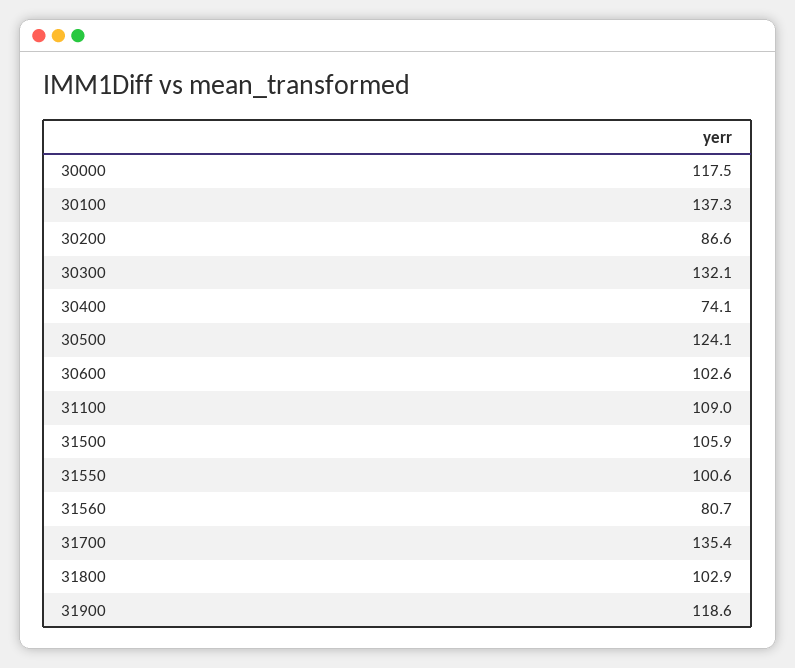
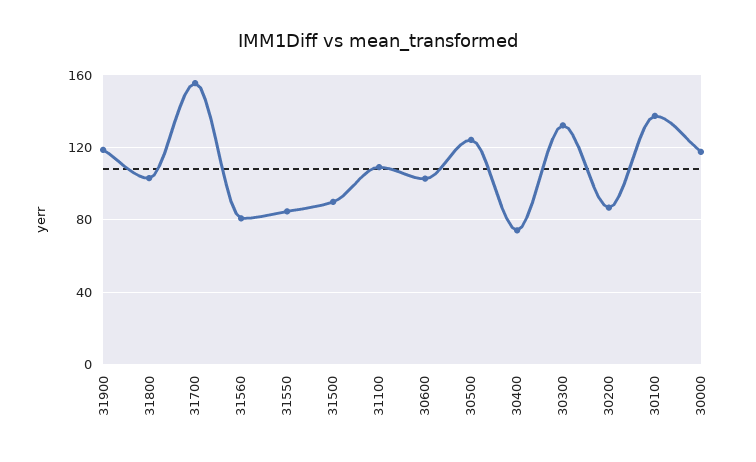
  {
    "30000": 117.5,
    "30100": 137.3,
    "30200": 86.6,
    "30300": 132.1,
    "30400": 74.1,
    "30500": 124.1,
    "30600": 102.6,
    "31100": 109,
-   "31500": 105.9,
+   "31500": 90,
-   "31550": 100.6,
+   "31550": 85,
    "31560": 80.7,
-   "31700": 135.4,
+   "31700": 155,
    "31800": 102.9,
    "31900": 118.6
  }

